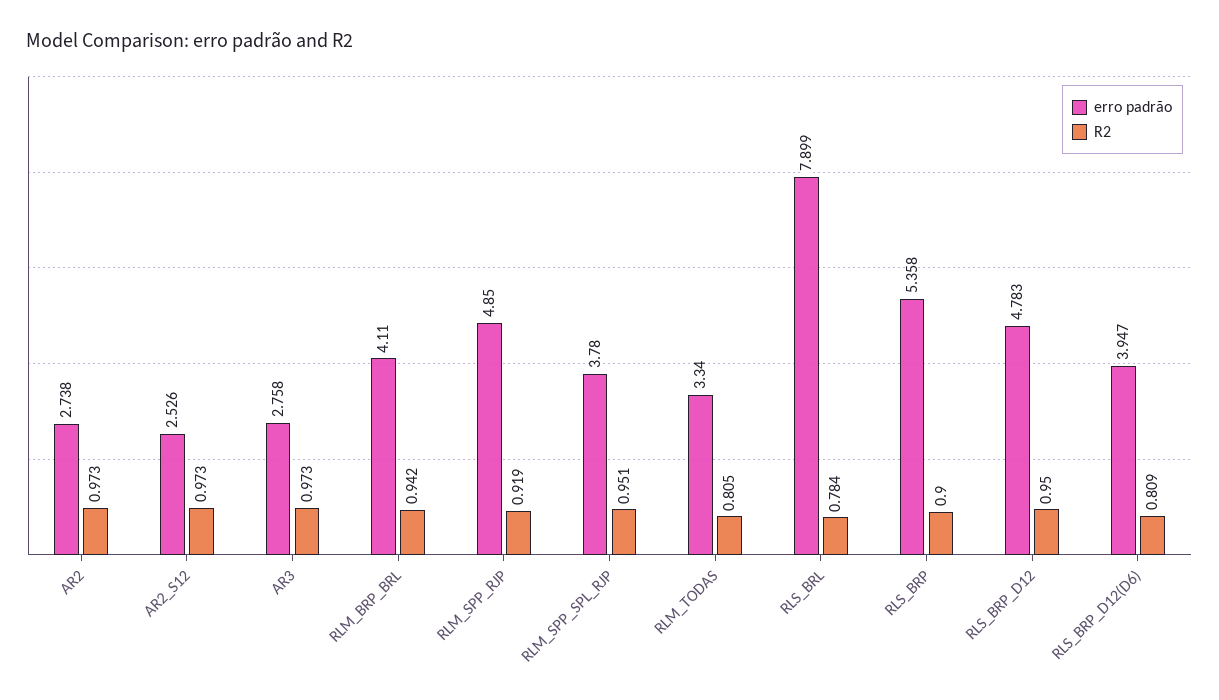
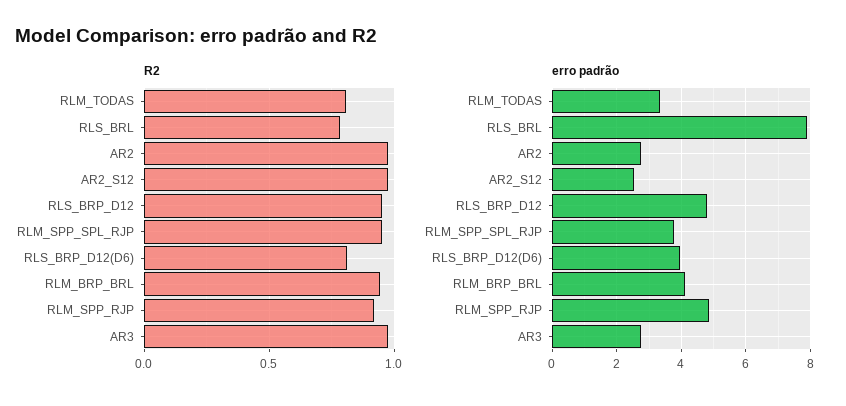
  {
    "erro padrão": {
      "AR2": 2.738,
      "AR2_S12": 2.526,
      "AR3": 2.758,
      "RLM_BRP_BRL": 4.11,
      "RLM_SPP_RJP": 4.85,
      "RLM_SPP_SPL_RJP": 3.78,
      "RLM_TODAS": 3.34,
      "RLS_BRL": 7.899,
-     "RLS_BRP": 5.358,
      "RLS_BRP_D12": 4.783,
      "RLS_BRP_D12(D6)": 3.947
    },
    "R2": {
      "AR2": 0.973,
      "AR2_S12": 0.973,
      "AR3": 0.973,
      "RLM_BRP_BRL": 0.942,
      "RLM_SPP_RJP": 0.919,
      "RLM_SPP_SPL_RJP": 0.951,
      "RLM_TODAS": 0.805,
      "RLS_BRL": 0.784,
-     "RLS_BRP": 0.9,
      "RLS_BRP_D12": 0.95,
      "RLS_BRP_D12(D6)": 0.809
    }
  }

